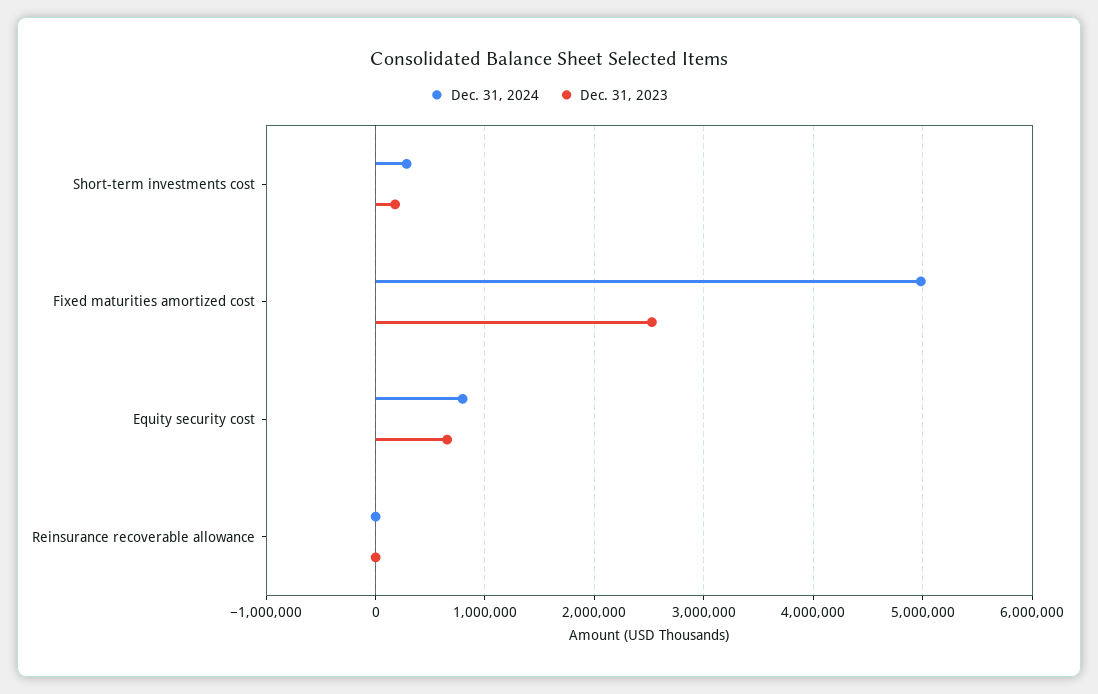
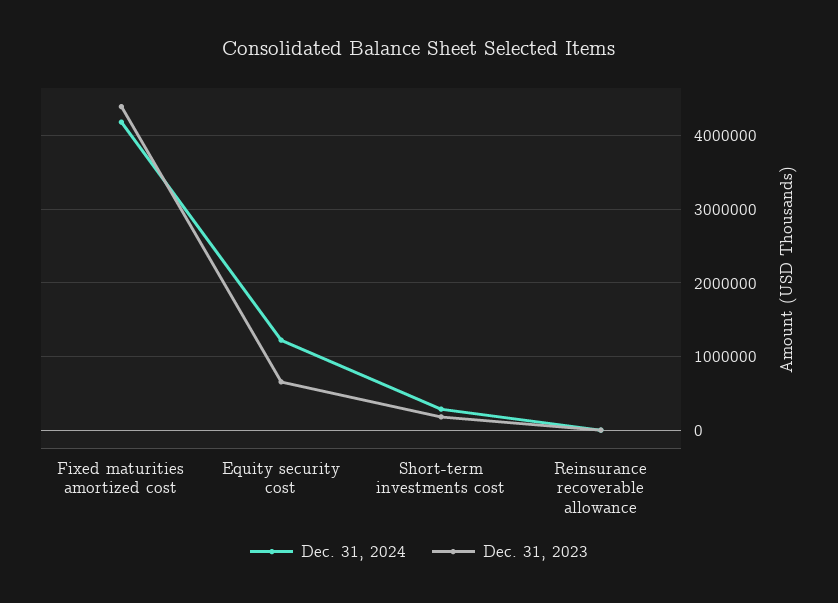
  {
    "Dec. 31, 2024": {
      "Short-term investments cost": 300000,
-     "Fixed maturities amortized cost": 5000000,
+     "Fixed maturities amortized cost": 4200000,
-     "Equity security cost": 800000,
+     "Equity security cost": 1200000,
      "Reinsurance recoverable allowance": 0
    },
    "Dec. 31, 2023": {
      "Short-term investments cost": 200000,
-     "Fixed maturities amortized cost": 2500000,
+     "Fixed maturities amortized cost": 4400000,
      "Equity security cost": 700000,
      "Reinsurance recoverable allowance": 0
    }
  }

